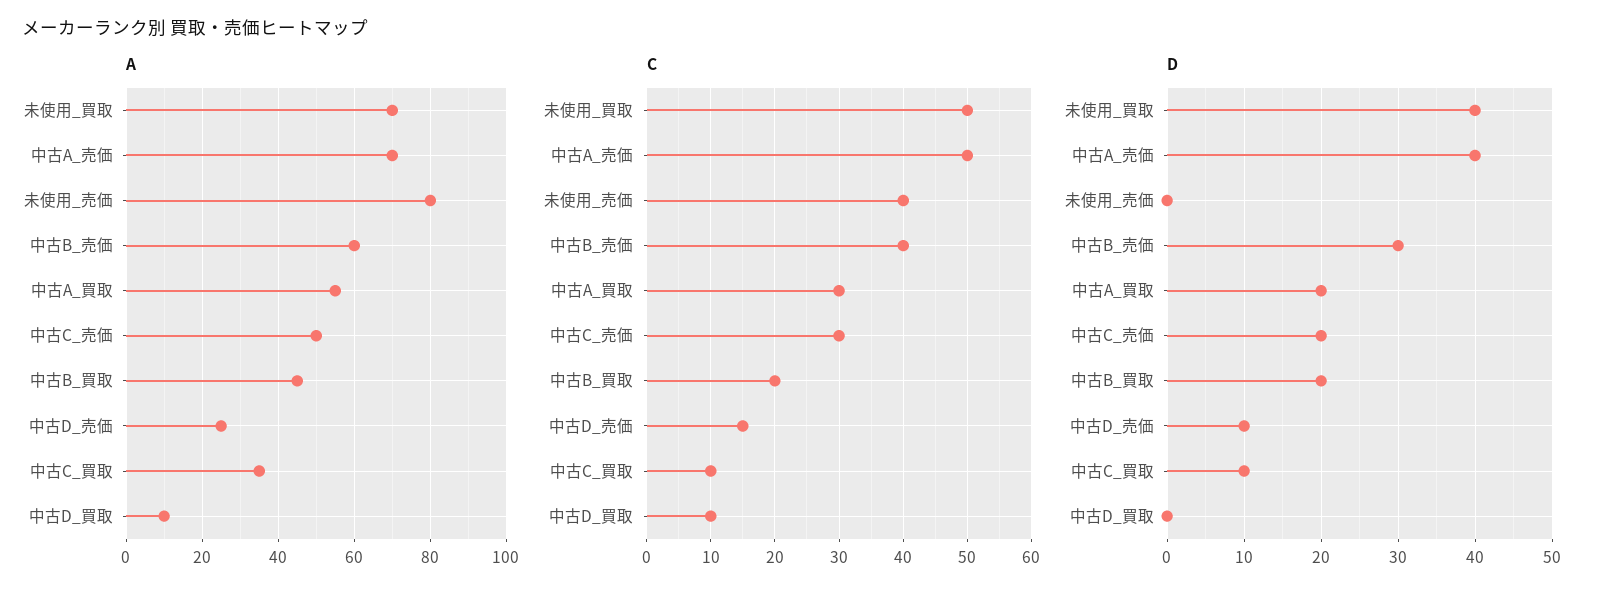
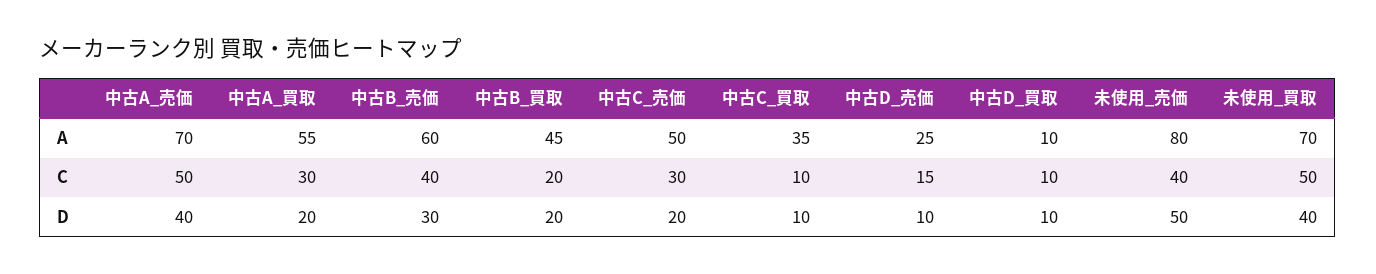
  {
    "A": {
      "未使用_買取": 70,
      "中古A_売価": 70,
      "未使用_売価": 80,
      "中古B_売価": 60,
      "中古A_買取": 55,
      "中古C_売価": 50,
      "中古B_買取": 45,
      "中古D_売価": 25,
      "中古C_買取": 35,
      "中古D_買取": 10
    },
    "C": {
      "未使用_買取": 50,
      "中古A_売価": 50,
      "未使用_売価": 40,
      "中古B_売価": 40,
      "中古A_買取": 30,
      "中古C_売価": 30,
      "中古B_買取": 20,
      "中古D_売価": 15,
      "中古C_買取": 10,
      "中古D_買取": 10
    },
    "D": {
      "未使用_買取": 40,
      "中古A_売価": 40,
-     "未使用_売価": 0,
+     "未使用_売価": 50,
      "中古B_売価": 30,
      "中古A_買取": 20,
      "中古C_売価": 20,
      "中古B_買取": 20,
      "中古D_売価": 10,
      "中古C_買取": 10,
-     "中古D_買取": 0
+     "中古D_買取": 10
    }
  }

